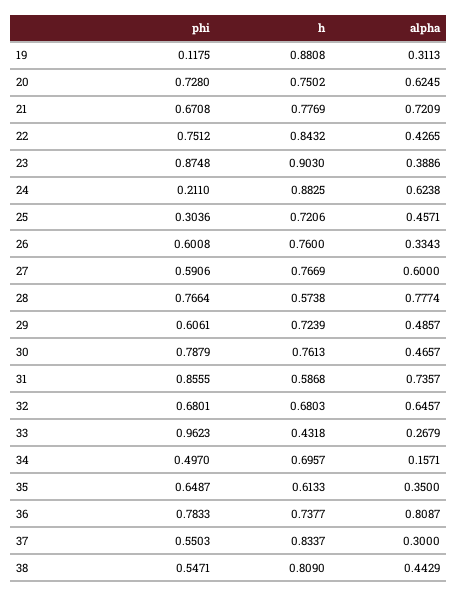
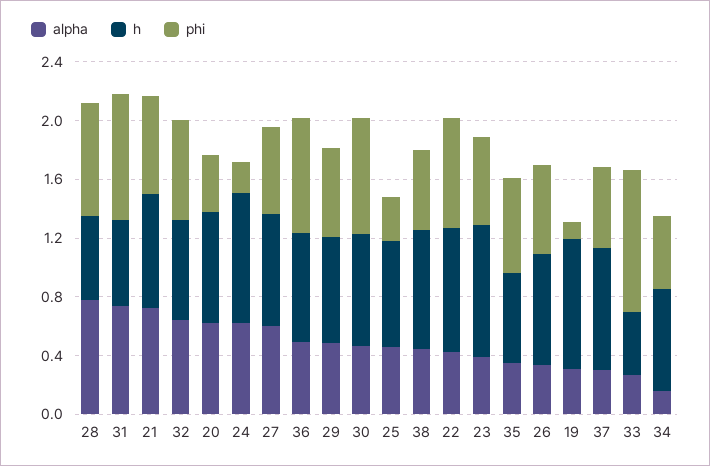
  {
    "phi": {
      "19": 0.1175,
-     "20": 0.728,
+     "20": 0.4,
      "21": 0.6708,
      "22": 0.7512,
-     "23": 0.8748,
+     "23": 0.6,
      "24": 0.211,
      "25": 0.3036,
      "26": 0.6008,
      "27": 0.5906,
      "28": 0.7664,
      "29": 0.6061,
      "30": 0.7879,
      "31": 0.8555,
      "32": 0.6801,
      "33": 0.9623,
      "34": 0.497,
      "35": 0.6487,
      "36": 0.7833,
      "37": 0.5503,
      "38": 0.5471
    },
    "h": {
      "19": 0.8808,
      "20": 0.7502,
      "21": 0.7769,
      "22": 0.8432,
      "23": 0.903,
      "24": 0.8825,
      "25": 0.7206,
      "26": 0.76,
      "27": 0.7669,
      "28": 0.5738,
      "29": 0.7239,
      "30": 0.7613,
      "31": 0.5868,
      "32": 0.6803,
      "33": 0.4318,
      "34": 0.6957,
      "35": 0.6133,
      "36": 0.7377,
      "37": 0.8337,
      "38": 0.809
    },
    "alpha": {
      "19": 0.3113,
      "20": 0.6245,
      "21": 0.7209,
      "22": 0.4265,
      "23": 0.3886,
      "24": 0.6238,
      "25": 0.4571,
      "26": 0.3343,
      "27": 0.6,
      "28": 0.7774,
      "29": 0.4857,
      "30": 0.4657,
      "31": 0.7357,
      "32": 0.6457,
      "33": 0.2679,
      "34": 0.1571,
      "35": 0.35,
-     "36": 0.8087,
+     "36": 0.5,
      "37": 0.3,
      "38": 0.4429
    }
  }

